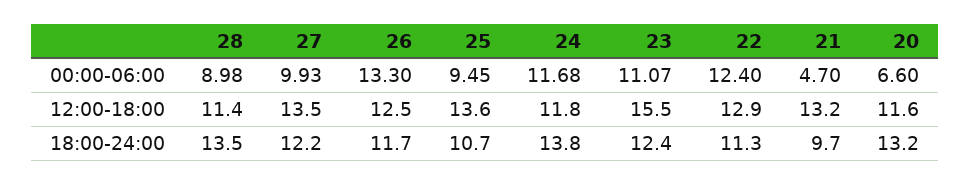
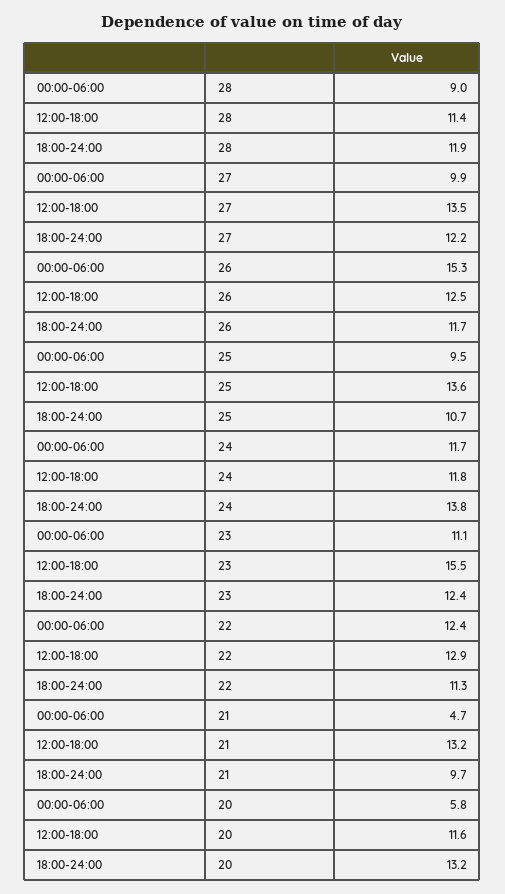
  {
    "28": {
      "00:00-06:00": 8.98,
      "12:00-18:00": 11.4,
-     "18:00-24:00": 13.5
+     "18:00-24:00": 11.9
    },
    "27": {
      "00:00-06:00": 9.93,
      "12:00-18:00": 13.5,
      "18:00-24:00": 12.2
    },
    "26": {
-     "00:00-06:00": 13.3,
+     "00:00-06:00": 15.3,
      "12:00-18:00": 12.5,
      "18:00-24:00": 11.7
    },
    "25": {
      "00:00-06:00": 9.45,
      "12:00-18:00": 13.6,
      "18:00-24:00": 10.7
    },
    "24": {
      "00:00-06:00": 11.68,
      "12:00-18:00": 11.8,
      "18:00-24:00": 13.8
    },
    "23": {
      "00:00-06:00": 11.07,
      "12:00-18:00": 15.5,
      "18:00-24:00": 12.4
    },
    "22": {
      "00:00-06:00": 12.4,
      "12:00-18:00": 12.9,
      "18:00-24:00": 11.3
    },
    "21": {
      "00:00-06:00": 4.7,
      "12:00-18:00": 13.2,
      "18:00-24:00": 9.7
    },
    "20": {
-     "00:00-06:00": 6.6,
+     "00:00-06:00": 5.8,
      "12:00-18:00": 11.6,
      "18:00-24:00": 13.2
    }
  }

